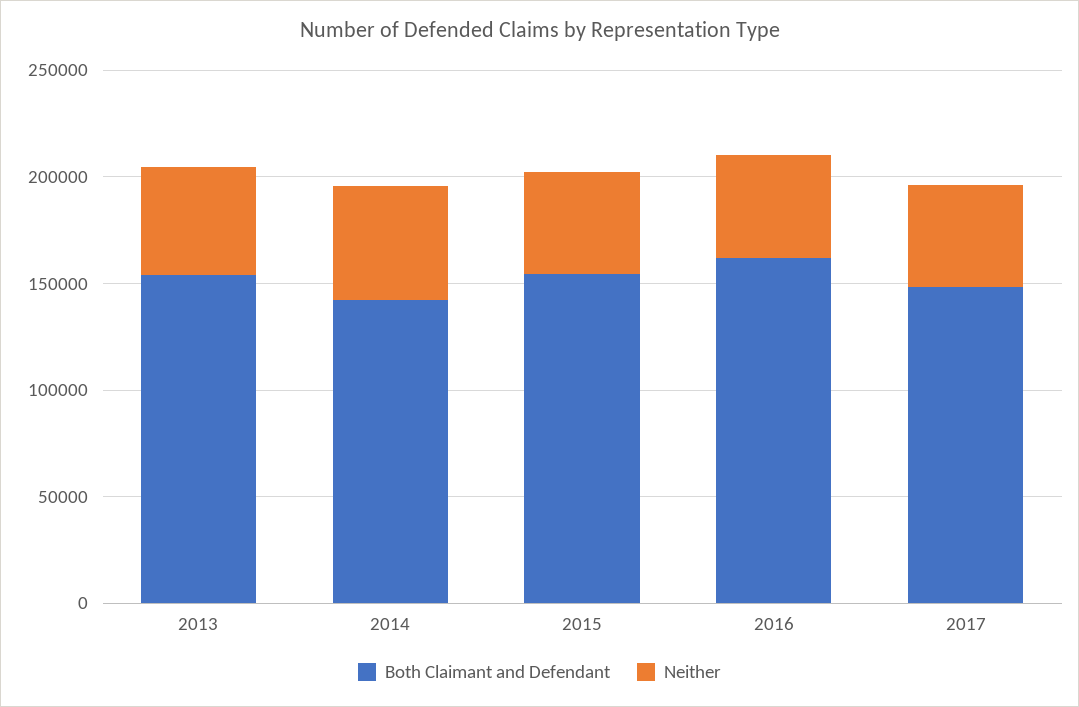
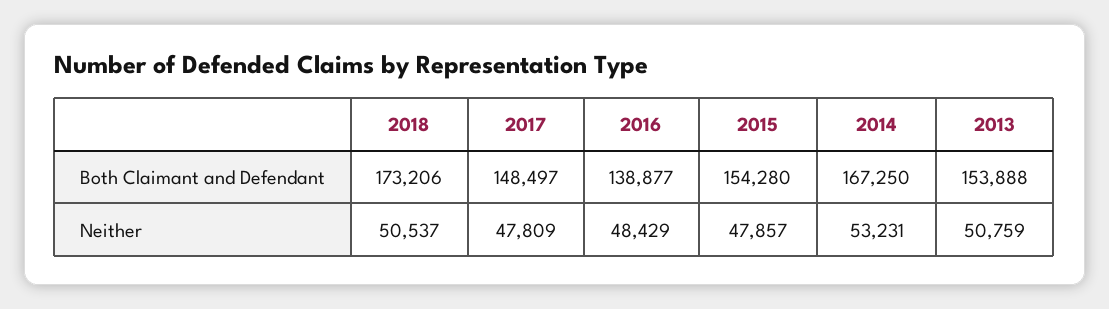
  {
    "Both Claimant and Defendant": {
      "2013": 153888,
-     "2014": 140000,
+     "2014": 167250,
      "2015": 154280,
-     "2016": 160000,
+     "2016": 138877,
-     "2017": 148497
+     "2017": 148497,
+     "2018": 173206
    },
    "Neither": {
      "2013": 50759,
      "2014": 53231,
      "2015": 47857,
      "2016": 48429,
-     "2017": 47809
+     "2017": 47809,
+     "2018": 50537
    }
  }

